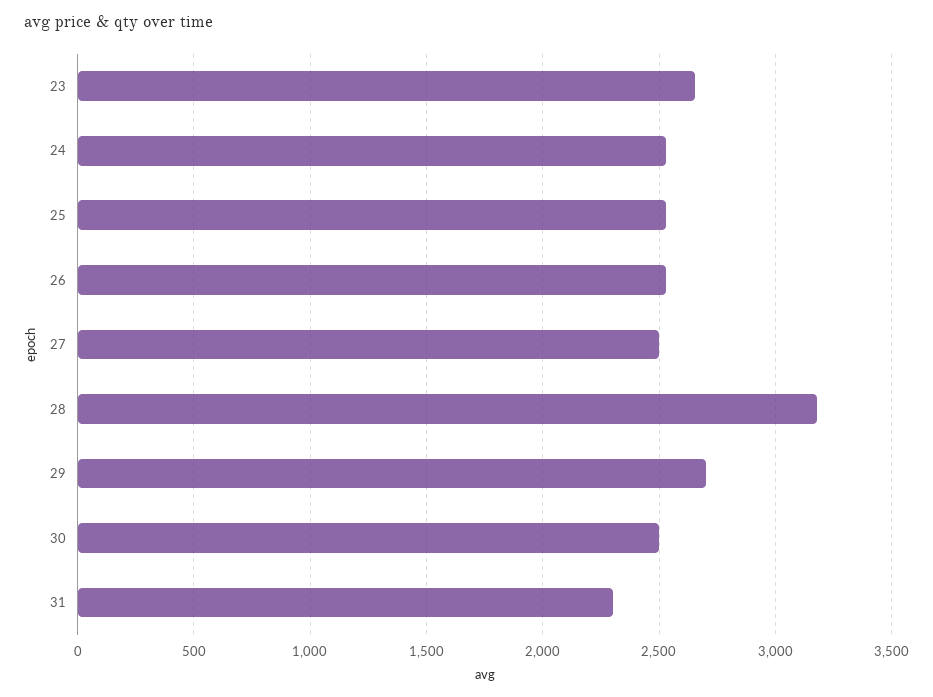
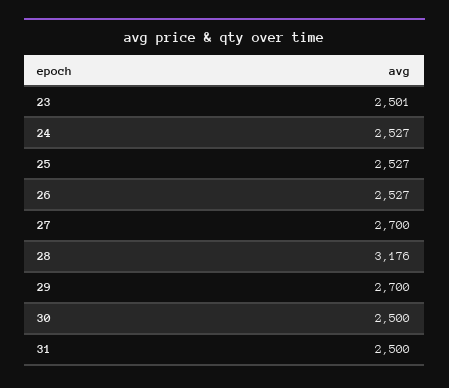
  {
-   "23": 2650,
+   "23": 2501,
    "24": 2527,
    "25": 2527,
    "26": 2527,
-   "27": 2500,
+   "27": 2700,
    "28": 3176,
    "29": 2700,
    "30": 2500,
-   "31": 2300
+   "31": 2500
  }

